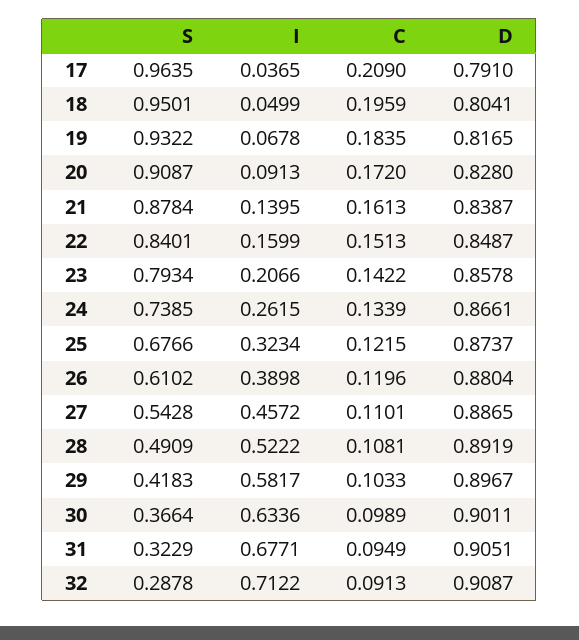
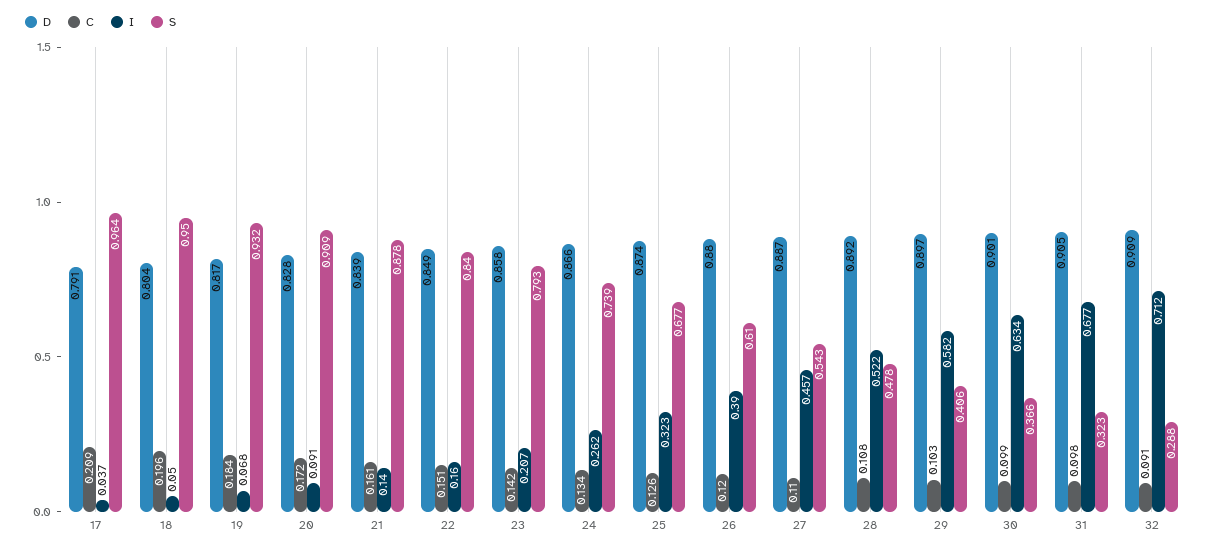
  {
    "S": {
      "17": 0.9635,
      "18": 0.9501,
      "19": 0.9322,
      "20": 0.9087,
      "21": 0.8784,
      "22": 0.8401,
      "23": 0.7934,
      "24": 0.7385,
      "25": 0.6766,
      "26": 0.6102,
      "27": 0.5428,
-     "28": 0.4909,
+     "28": 0.478,
-     "29": 0.4183,
+     "29": 0.406,
      "30": 0.3664,
      "31": 0.3229,
      "32": 0.2878
    },
    "I": {
      "17": 0.0365,
      "18": 0.0499,
      "19": 0.0678,
      "20": 0.0913,
      "21": 0.1395,
      "22": 0.1599,
      "23": 0.2066,
      "24": 0.2615,
      "25": 0.3234,
      "26": 0.3898,
      "27": 0.4572,
      "28": 0.5222,
      "29": 0.5817,
      "30": 0.6336,
      "31": 0.6771,
      "32": 0.7122
    },
    "C": {
      "17": 0.209,
      "18": 0.1959,
      "19": 0.1835,
      "20": 0.172,
      "21": 0.1613,
      "22": 0.1513,
      "23": 0.1422,
      "24": 0.1339,
-     "25": 0.1215,
+     "25": 0.126,
      "26": 0.1196,
      "27": 0.1101,
      "28": 0.1081,
      "29": 0.1033,
      "30": 0.0989,
-     "31": 0.0949,
+     "31": 0.098,
      "32": 0.0913
    },
    "D": {
      "17": 0.791,
      "18": 0.8041,
      "19": 0.8165,
      "20": 0.828,
      "21": 0.8387,
      "22": 0.8487,
      "23": 0.8578,
      "24": 0.8661,
      "25": 0.8737,
      "26": 0.8804,
      "27": 0.8865,
      "28": 0.8919,
      "29": 0.8967,
      "30": 0.9011,
      "31": 0.9051,
      "32": 0.9087
    }
  }

